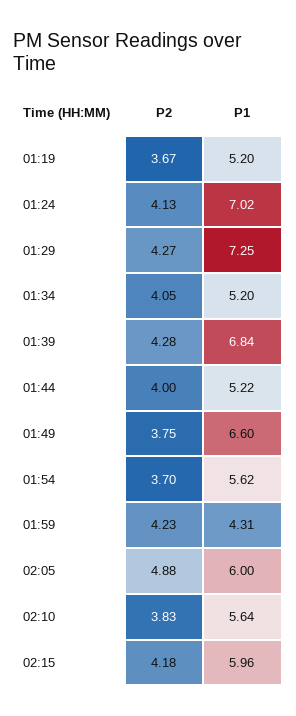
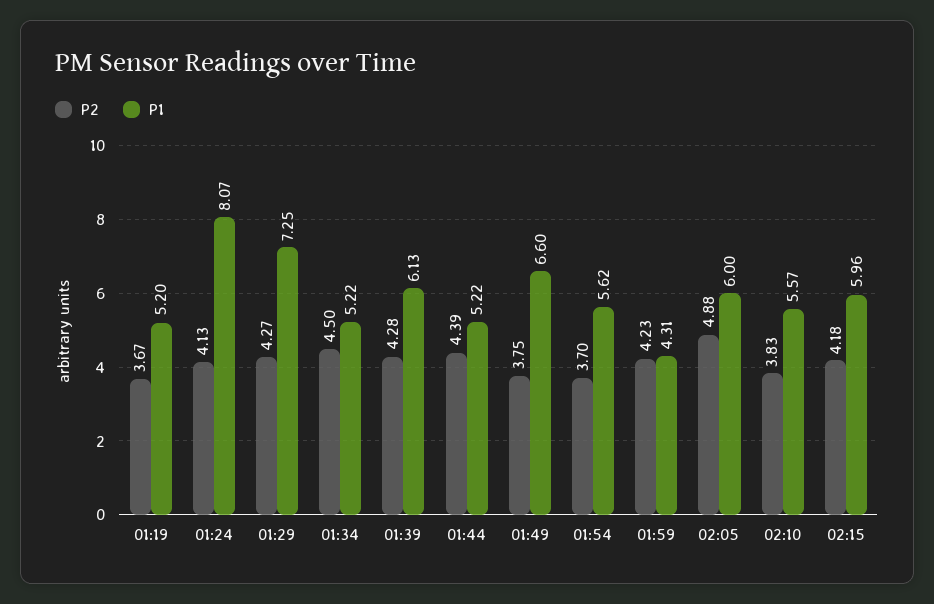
  {
    "P2": {
      "01:19": 3.67,
      "01:24": 4.13,
      "01:29": 4.27,
-     "01:34": 4.05,
+     "01:34": 4.5,
      "01:39": 4.28,
-     "01:44": 4,
+     "01:44": 4.39,
      "01:49": 3.75,
      "01:54": 3.7,
      "01:59": 4.23,
      "02:05": 4.88,
      "02:10": 3.83,
      "02:15": 4.18
    },
    "P1": {
      "01:19": 5.2,
-     "01:24": 7.02,
+     "01:24": 8.07,
      "01:29": 7.25,
-     "01:34": 5.2,
+     "01:34": 5.22,
-     "01:39": 6.84,
+     "01:39": 6.13,
      "01:44": 5.22,
      "01:49": 6.6,
      "01:54": 5.62,
      "01:59": 4.31,
      "02:05": 6,
-     "02:10": 5.64,
+     "02:10": 5.57,
      "02:15": 5.96
    }
  }

